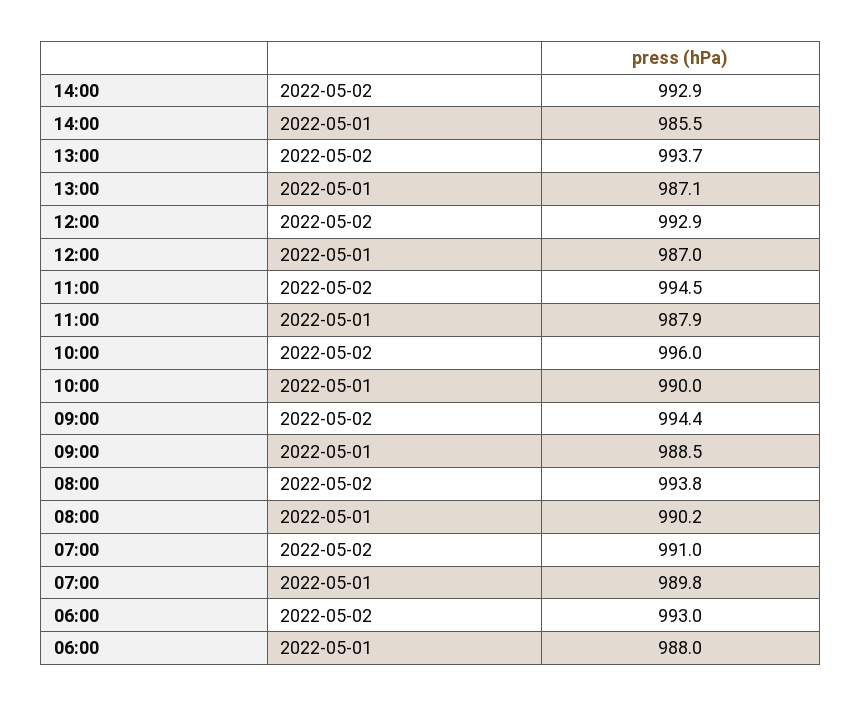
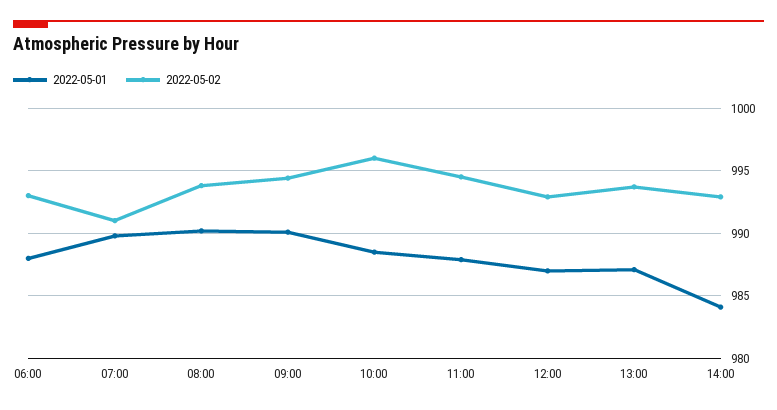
  {
    "2022-05-02": {
      "14:00": 992.9,
      "13:00": 993.7,
      "12:00": 992.9,
      "11:00": 994.5,
      "10:00": 996,
      "09:00": 994.4,
      "08:00": 993.8,
      "07:00": 991,
      "06:00": 993
    },
    "2022-05-01": {
-     "14:00": 985.5,
+     "14:00": 984,
      "13:00": 987.1,
      "12:00": 987,
      "11:00": 987.9,
-     "10:00": 990,
+     "10:00": 988.5,
-     "09:00": 988.5,
+     "09:00": 990,
      "08:00": 990.2,
      "07:00": 989.8,
      "06:00": 988
    }
  }

